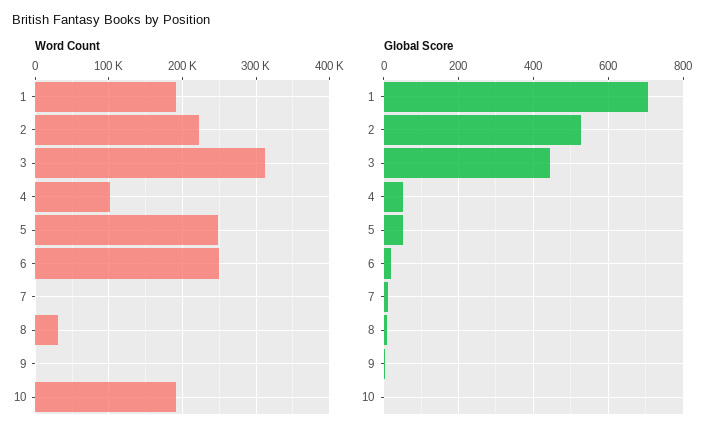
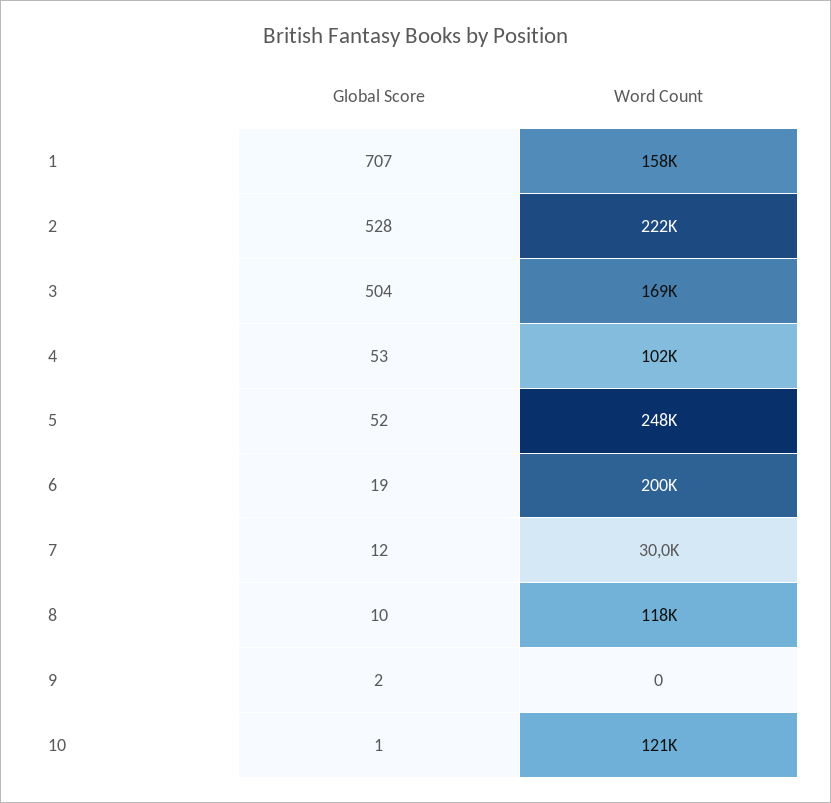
  {
    "Word Count": {
-     "1": 190000,
+     "1": 158000,
      "2": 222000,
-     "3": 310000,
+     "3": 169000,
      "4": 102000,
      "5": 248000,
-     "6": 250000,
+     "6": 200000,
-     "7": 0,
+     "7": 30000,
-     "8": 30000,
+     "8": 118000,
      "9": 0,
-     "10": 190000
+     "10": 121000
    },
    "Global Score": {
      "1": 707,
      "2": 528,
-     "3": 440,
+     "3": 504,
      "4": 53,
      "5": 52,
      "6": 19,
      "7": 12,
      "8": 10,
      "9": 2,
      "10": 1
    }
  }

